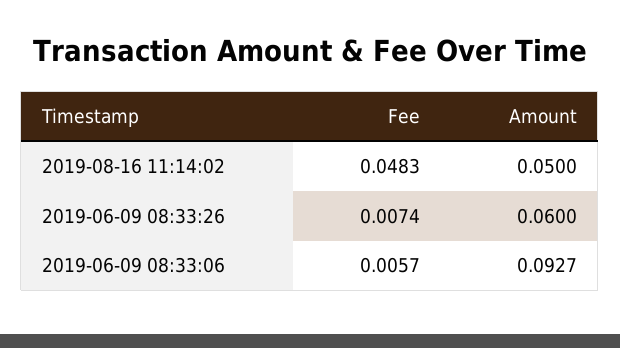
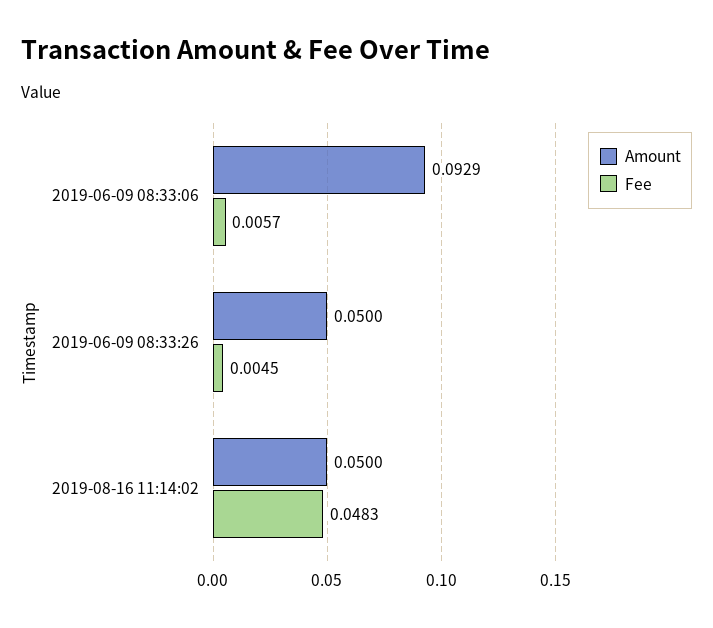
  {
    "Fee": {
      "2019-08-16 11:14:02": 0.0483,
-     "2019-06-09 08:33:26": 0.0074,
+     "2019-06-09 08:33:26": 0.0045,
      "2019-06-09 08:33:06": 0.0057
    },
    "Amount": {
      "2019-08-16 11:14:02": 0.05,
-     "2019-06-09 08:33:26": 0.06,
+     "2019-06-09 08:33:26": 0.05,
-     "2019-06-09 08:33:06": 0.0927
+     "2019-06-09 08:33:06": 0.0929
    }
  }

